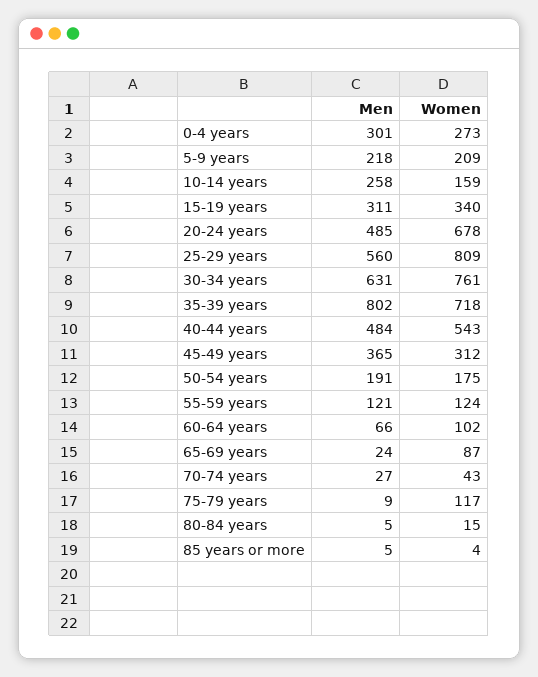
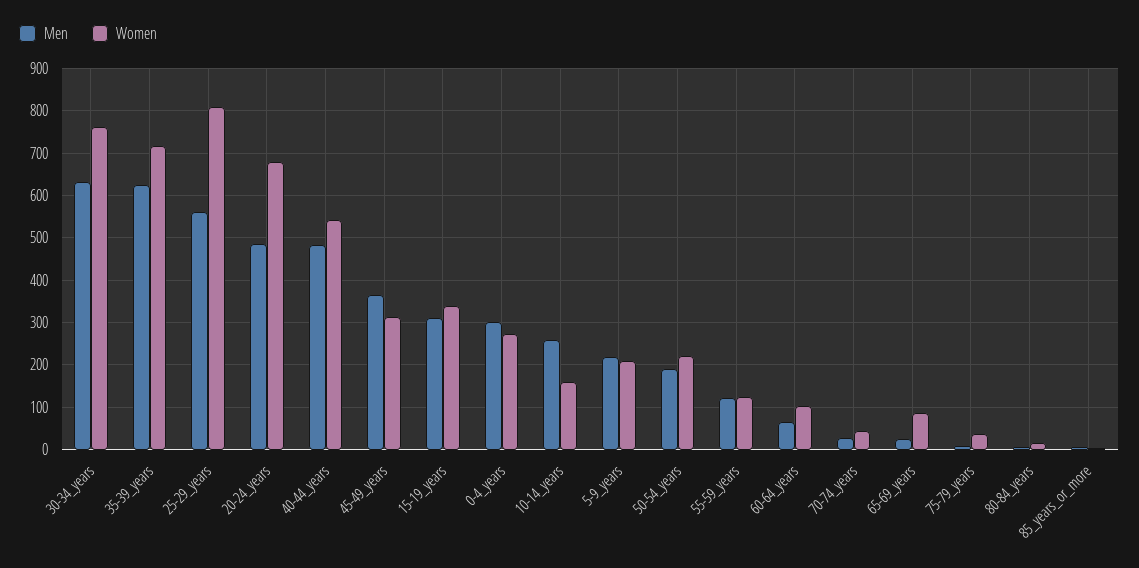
  {
    "Men": {
      "0-4 years": 301,
      "5-9 years": 218,
      "10-14 years": 258,
      "15-19 years": 311,
      "20-24 years": 485,
      "25-29 years": 560,
      "30-34 years": 631,
-     "35-39 years": 802,
+     "35-39 years": 620,
      "40-44 years": 484,
      "45-49 years": 365,
      "50-54 years": 191,
      "55-59 years": 121,
      "60-64 years": 66,
      "65-69 years": 24,
      "70-74 years": 27,
      "75-79 years": 9,
      "80-84 years": 5,
      "85 years or more": 5
    },
    "Women": {
      "0-4 years": 273,
      "5-9 years": 209,
      "10-14 years": 159,
      "15-19 years": 340,
      "20-24 years": 678,
      "25-29 years": 809,
      "30-34 years": 761,
      "35-39 years": 718,
      "40-44 years": 543,
      "45-49 years": 312,
-     "50-54 years": 175,
+     "50-54 years": 220,
      "55-59 years": 124,
      "60-64 years": 102,
      "65-69 years": 87,
      "70-74 years": 43,
-     "75-79 years": 117,
+     "75-79 years": 40,
      "80-84 years": 15,
      "85 years or more": 4
    }
  }

